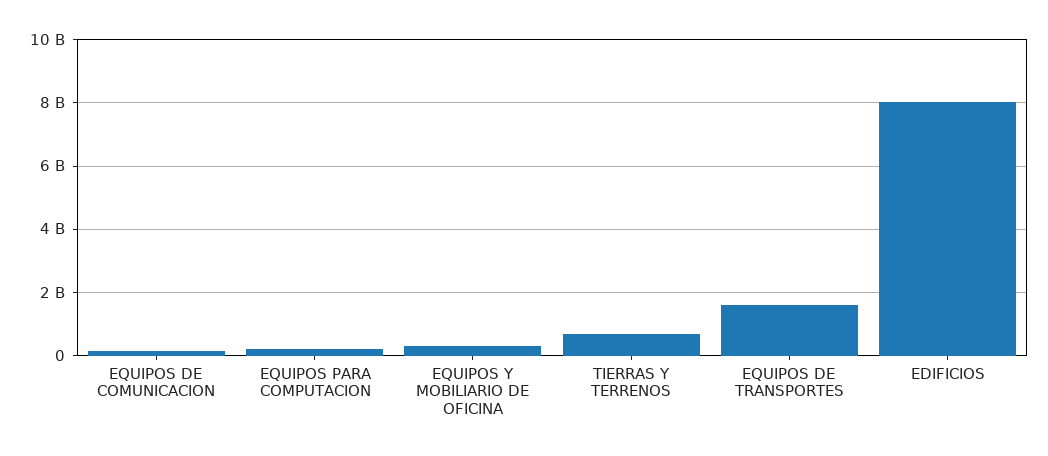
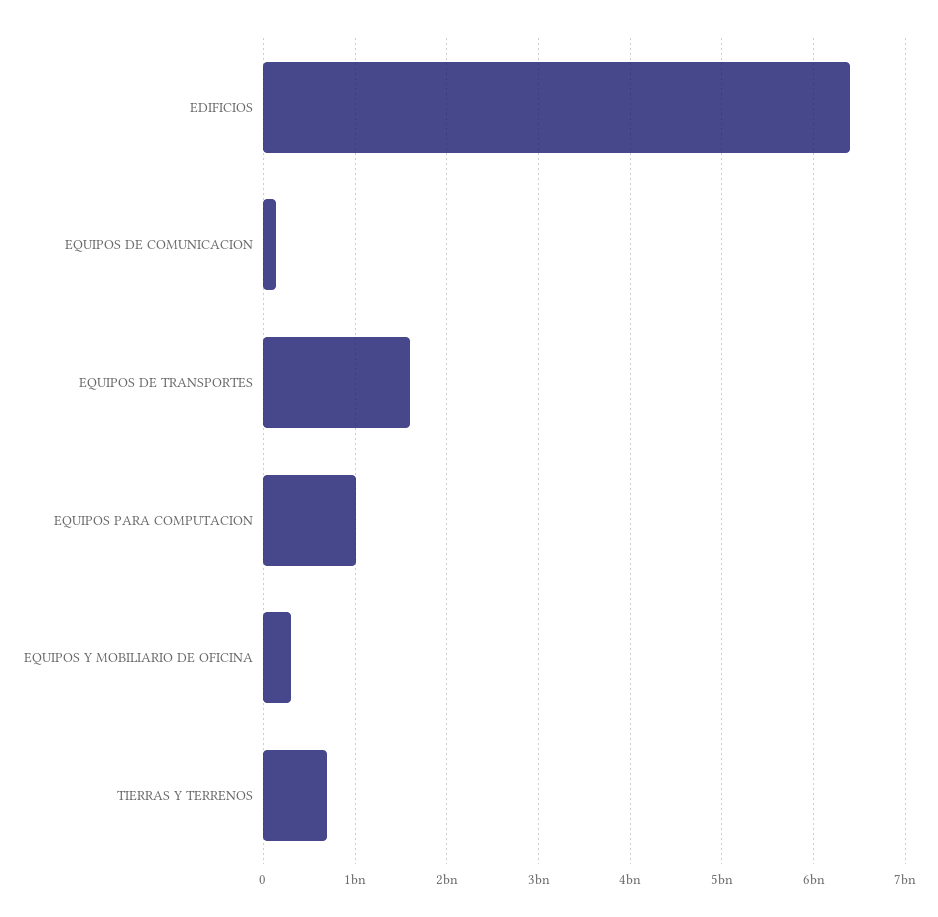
  {
    "EQUIPOS DE COMUNICACION": 100000000,
-   "EQUIPOS PARA COMPUTACION": 200000000,
+   "EQUIPOS PARA COMPUTACION": 1000000000,
    "EQUIPOS Y MOBILIARIO DE OFICINA": 300000000,
    "TIERRAS Y TERRENOS": 700000000,
    "EQUIPOS DE TRANSPORTES": 1600000000,
-   "EDIFICIOS": 8000000000
+   "EDIFICIOS": 6400000000
  }

